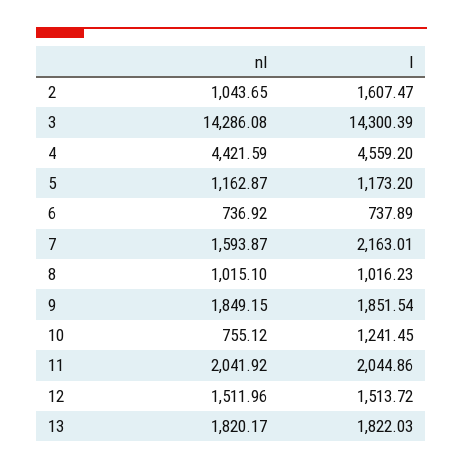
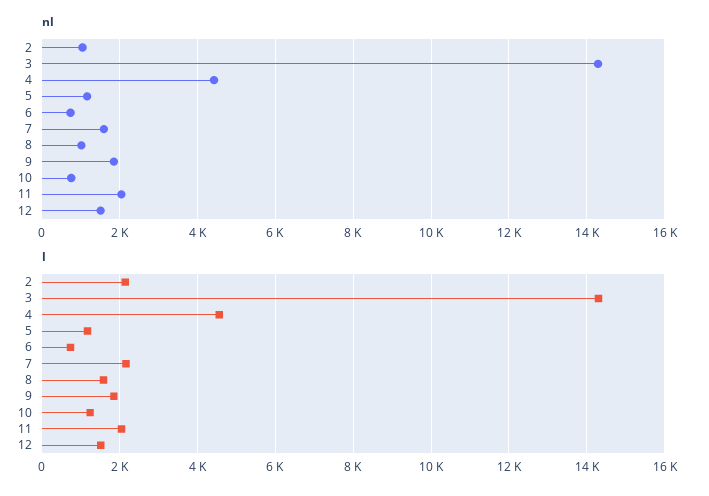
  {
    "nl": {
      "2": 1043.65,
      "3": 14286.08,
      "4": 4421.59,
      "5": 1162.87,
      "6": 736.92,
      "7": 1593.87,
      "8": 1015.1,
      "9": 1849.15,
      "10": 755.12,
      "11": 2041.92,
-     "12": 1511.96,
+     "12": 1511.96
-     "13": 1820.17
    },
    "l": {
-     "2": 1607.47,
+     "2": 2200,
      "3": 14300.39,
      "4": 4559.2,
      "5": 1173.2,
      "6": 737.89,
      "7": 2163.01,
-     "8": 1016.23,
+     "8": 1600,
      "9": 1851.54,
      "10": 1241.45,
      "11": 2044.86,
-     "12": 1513.72,
+     "12": 1513.72
-     "13": 1822.03
    }
  }

